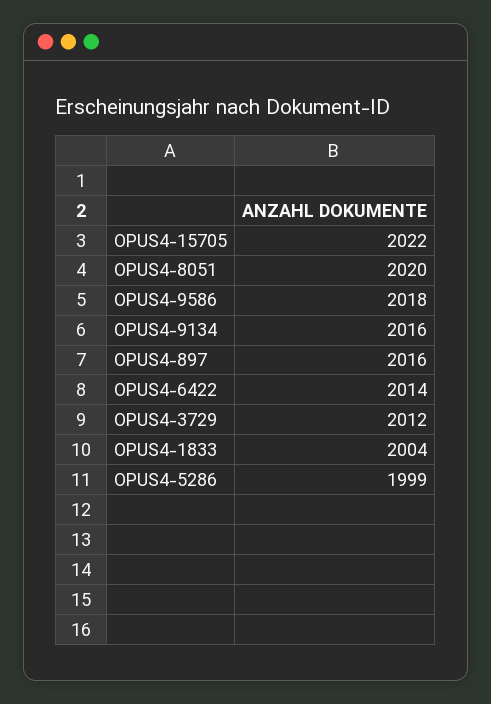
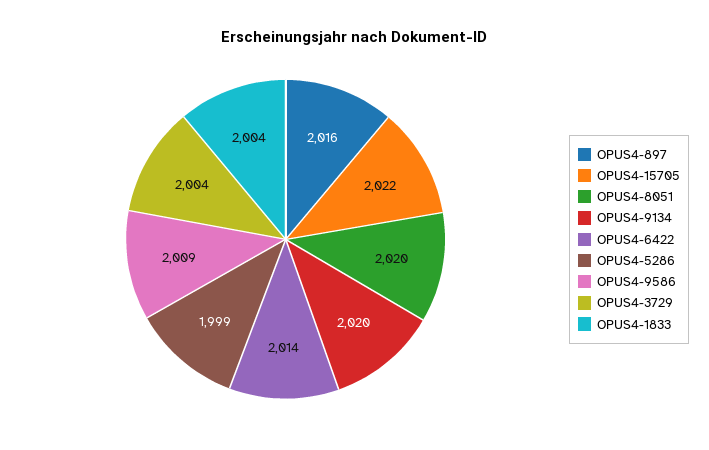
  {
    "OPUS4-15705": 2022,
    "OPUS4-8051": 2020,
-   "OPUS4-9586": 2018,
+   "OPUS4-9586": 2009,
-   "OPUS4-9134": 2016,
+   "OPUS4-9134": 2020,
    "OPUS4-897": 2016,
    "OPUS4-6422": 2014,
-   "OPUS4-3729": 2012,
+   "OPUS4-3729": 2004,
    "OPUS4-1833": 2004,
    "OPUS4-5286": 1999
  }

